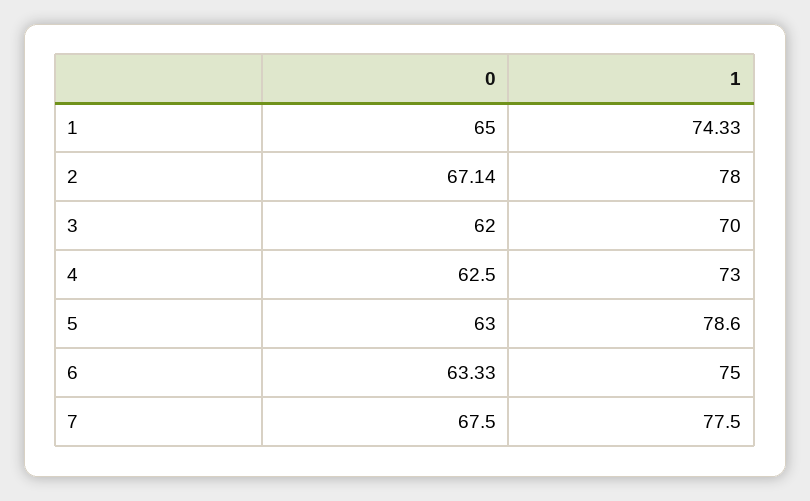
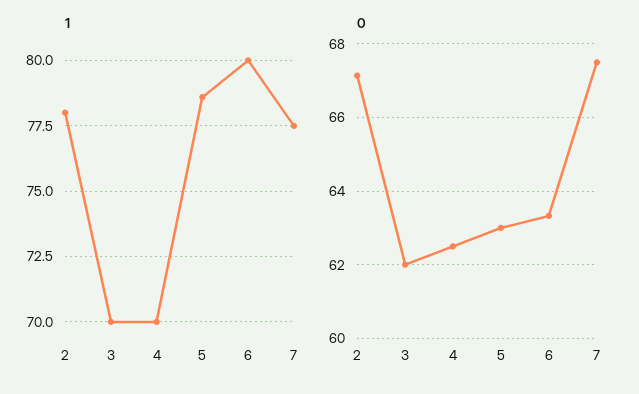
  {
    "0": {
-     "1": 65,
      "2": 67.14,
      "3": 62,
      "4": 62.5,
      "5": 63,
      "6": 63.33,
      "7": 67.5
    },
    "1": {
-     "1": 74.33,
      "2": 78,
      "3": 70,
-     "4": 73,
+     "4": 70,
      "5": 78.6,
-     "6": 75,
+     "6": 80,
      "7": 77.5
    }
  }

